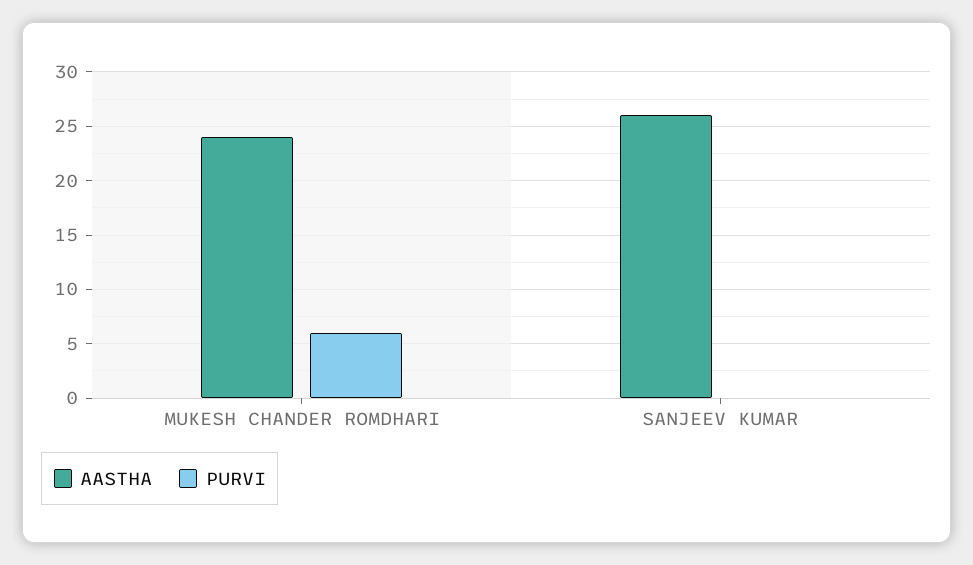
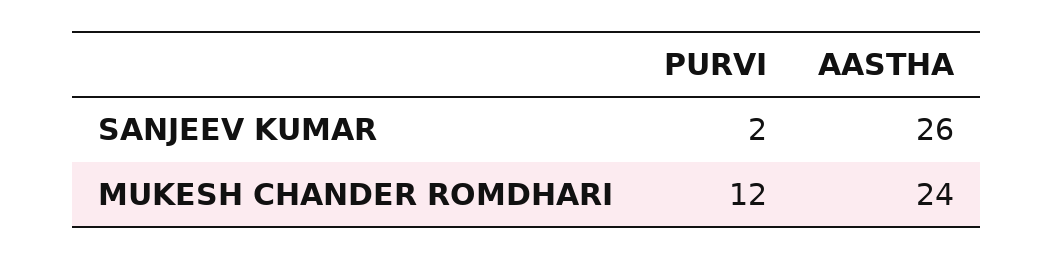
  {
    "AASTHA": {
      "MUKESH CHANDER ROMDHARI": 24,
      "SANJEEV KUMAR": 26
    },
    "PURVI": {
-     "MUKESH CHANDER ROMDHARI": 6,
+     "MUKESH CHANDER ROMDHARI": 12,
-     "SANJEEV KUMAR": 0
+     "SANJEEV KUMAR": 2
    }
  }

